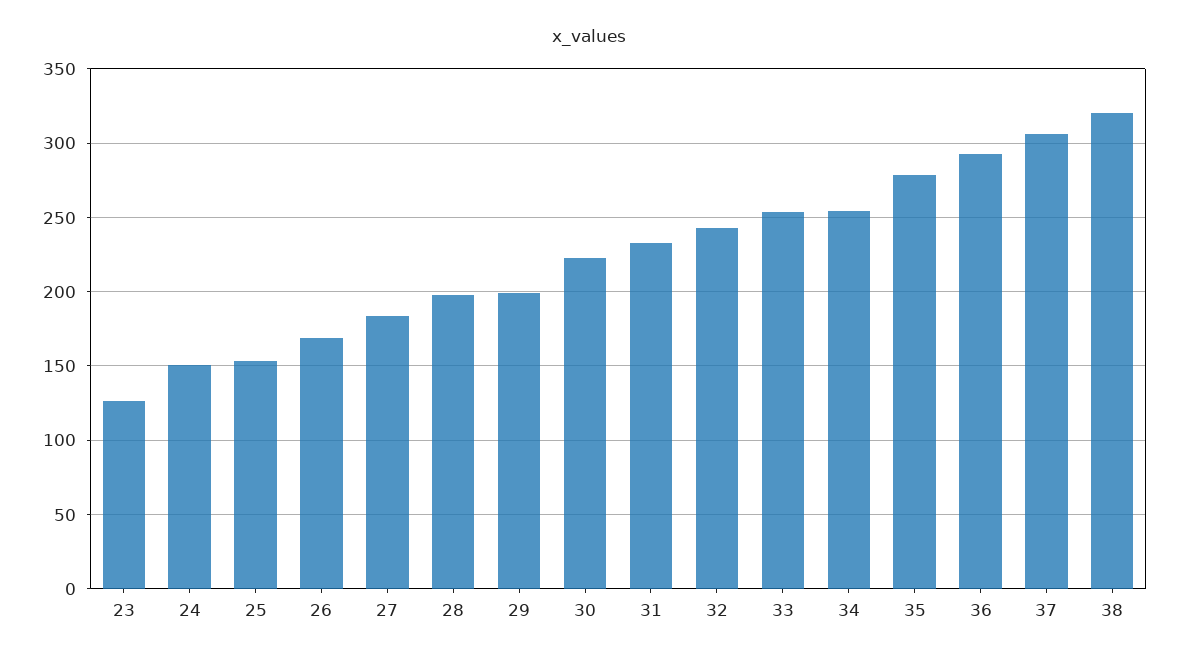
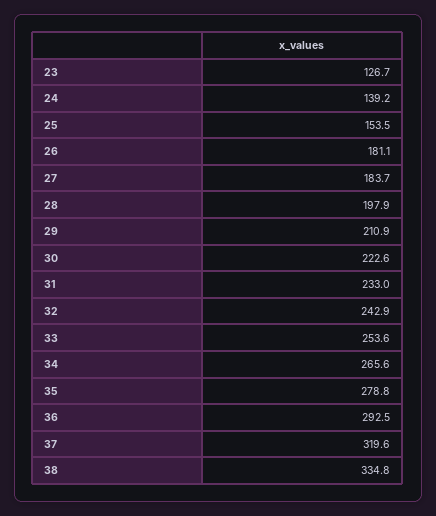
  {
    "23": 126.7,
-   "24": 150,
+   "24": 139.2,
    "25": 153.5,
-   "26": 170,
+   "26": 181.1,
    "27": 183.7,
    "28": 197.9,
-   "29": 200,
+   "29": 210.9,
    "30": 222.6,
    "31": 233,
    "32": 242.9,
    "33": 253.6,
-   "34": 255,
+   "34": 265.6,
    "35": 278.8,
    "36": 292.5,
-   "37": 305,
+   "37": 319.6,
-   "38": 320
+   "38": 334.8
  }

